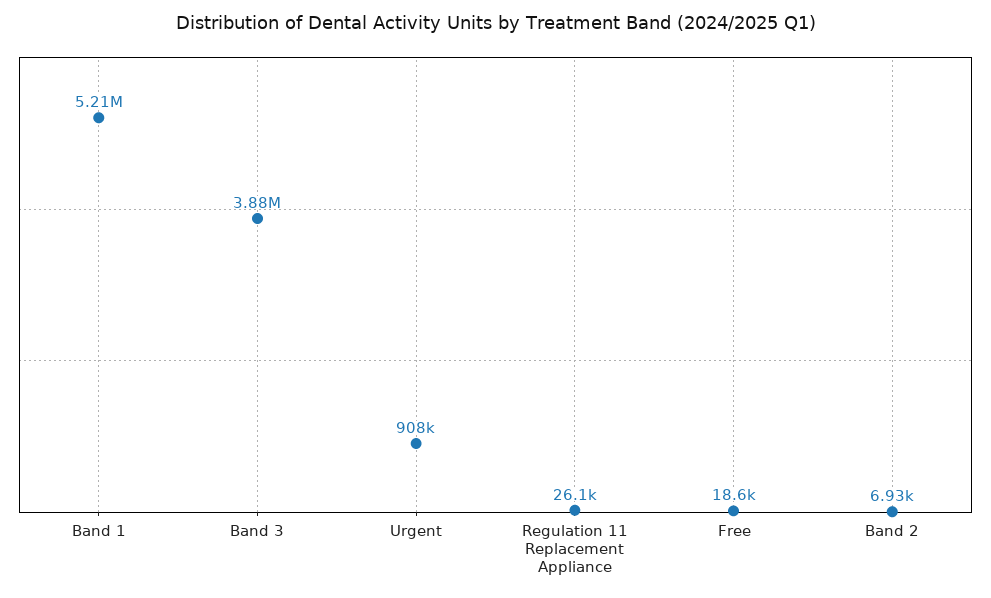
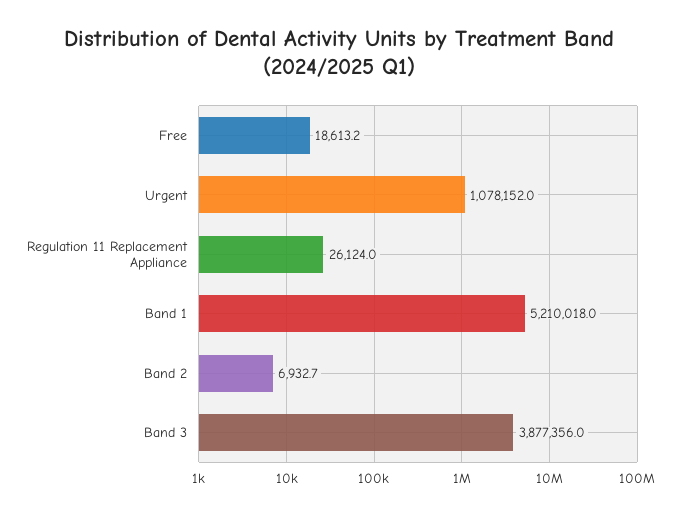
  {
    "Band 1": 5210018,
    "Band 3": 3877356,
-   "Urgent": 908000,
+   "Urgent": 1078152,
    "Regulation 11 Replacement Appliance": 26124,
    "Free": 18613.2,
    "Band 2": 6932.7
  }

